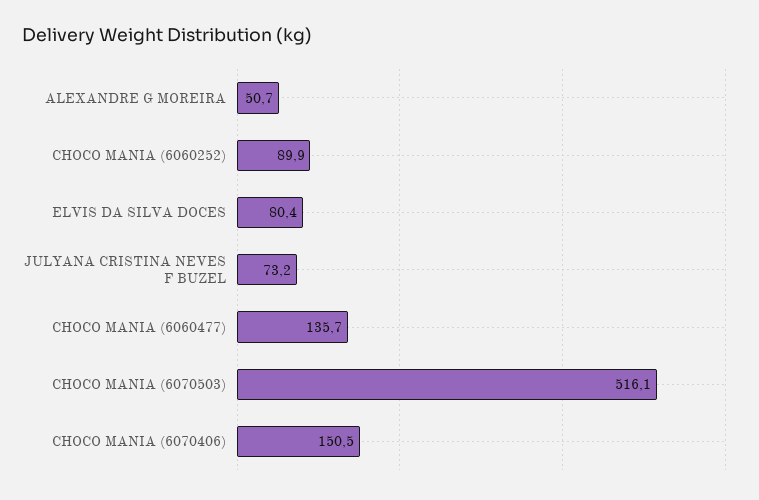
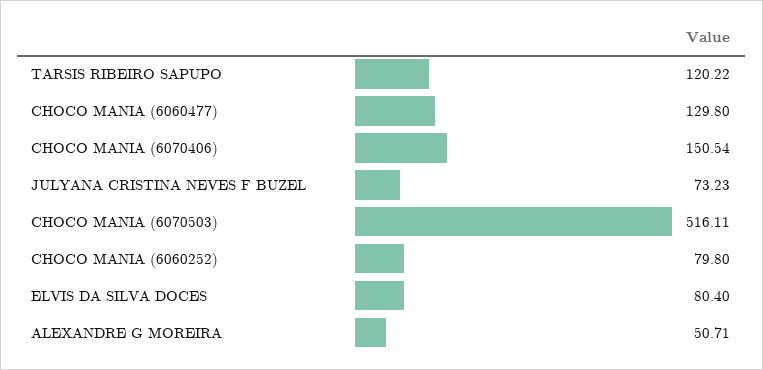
  {
    "ALEXANDRE G MOREIRA": 50.71,
-   "CHOCO MANIA (6060252)": 89.9,
+   "CHOCO MANIA (6060252)": 79.8,
    "ELVIS DA SILVA DOCES": 80.4,
    "JULYANA CRISTINA NEVES F BUZEL": 73.23,
-   "CHOCO MANIA (6060477)": 135.7,
+   "CHOCO MANIA (6060477)": 129.8,
    "CHOCO MANIA (6070503)": 516.11,
-   "CHOCO MANIA (6070406)": 150.54
+   "CHOCO MANIA (6070406)": 150.54,
+   "TARSIS RIBEIRO SAPUPO": 120.22
  }

